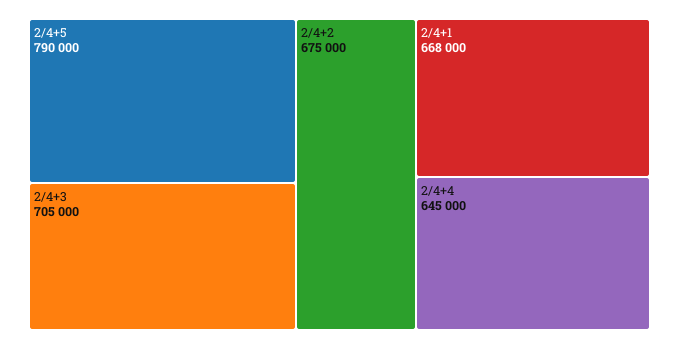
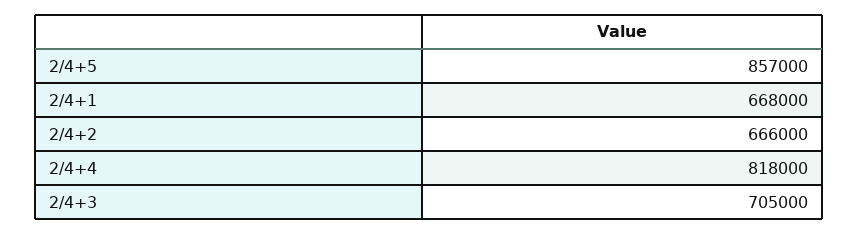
  {
-   "2/4+5": 790000,
+   "2/4+5": 857000,
    "2/4+3": 705000,
-   "2/4+2": 675000,
+   "2/4+2": 666000,
    "2/4+1": 668000,
-   "2/4+4": 645000
+   "2/4+4": 818000
  }

